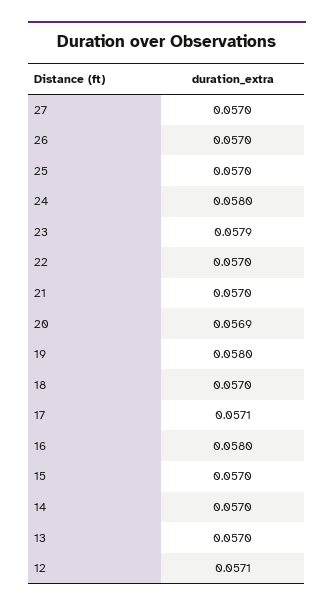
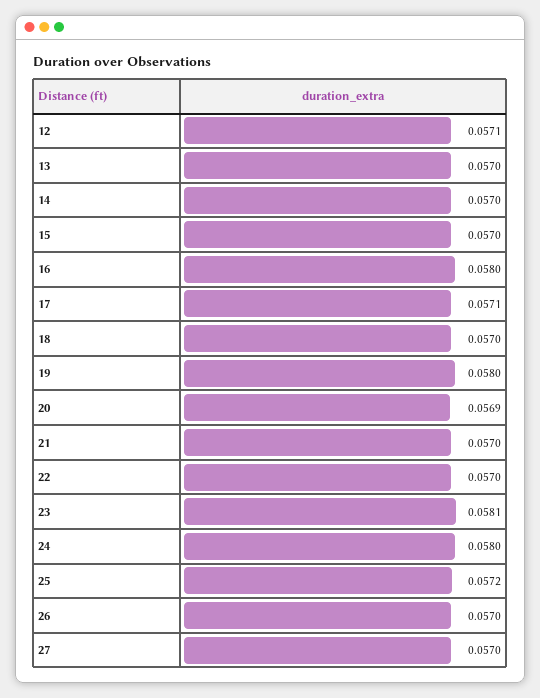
  {
    "27": 0.057,
    "26": 0.057,
-   "25": 0.057,
+   "25": 0.0572,
    "24": 0.058,
-   "23": 0.0579,
+   "23": 0.0581,
    "22": 0.057,
    "21": 0.057,
    "20": 0.0569,
    "19": 0.058,
    "18": 0.057,
    "17": 0.0571,
    "16": 0.058,
    "15": 0.057,
    "14": 0.057,
    "13": 0.057,
    "12": 0.0571
  }

